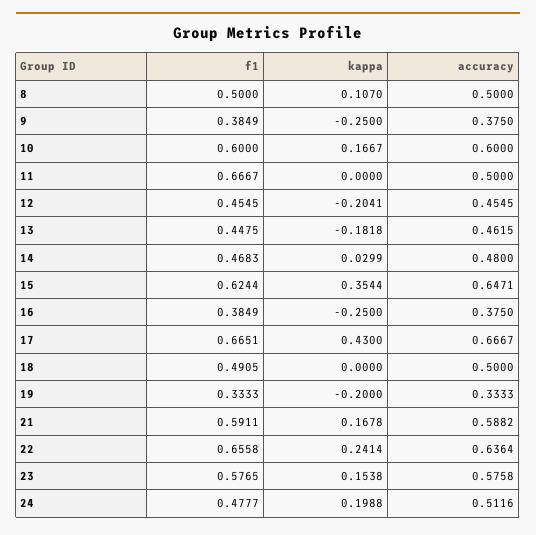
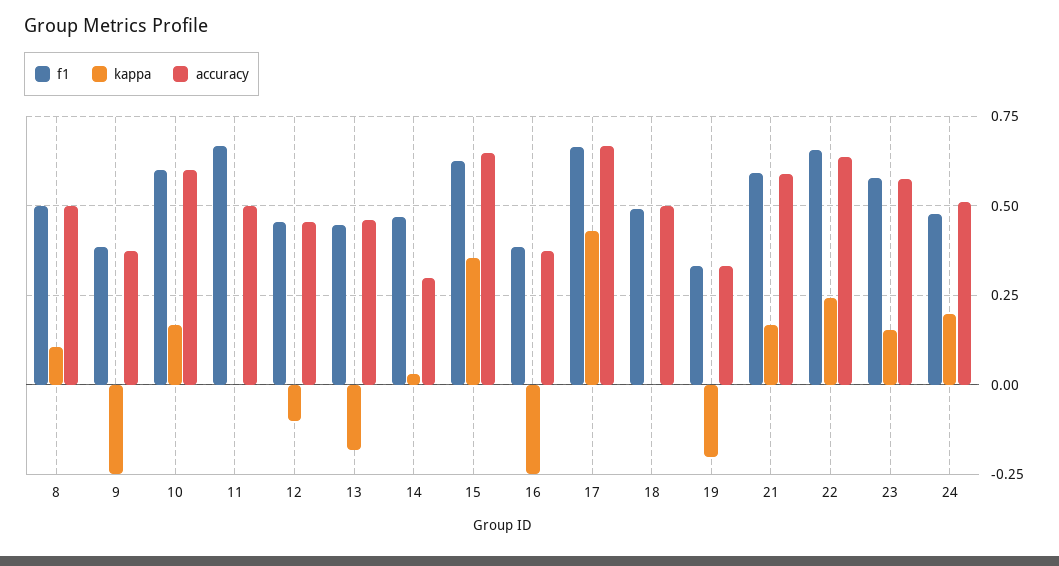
  {
    "f1": {
      "8": 0.5,
      "9": 0.3849,
      "10": 0.6,
      "11": 0.6667,
      "12": 0.4545,
      "13": 0.4475,
      "14": 0.4683,
      "15": 0.6244,
      "16": 0.3849,
      "17": 0.6651,
      "18": 0.4905,
      "19": 0.3333,
      "21": 0.5911,
      "22": 0.6558,
      "23": 0.5765,
      "24": 0.4777
    },
    "kappa": {
      "8": 0.107,
      "9": -0.25,
      "10": 0.1667,
      "11": 0,
-     "12": -0.2041,
+     "12": -0.1,
      "13": -0.1818,
      "14": 0.0299,
      "15": 0.3544,
      "16": -0.25,
      "17": 0.43,
      "18": 0,
      "19": -0.2,
      "21": 0.1678,
      "22": 0.2414,
      "23": 0.1538,
      "24": 0.1988
    },
    "accuracy": {
      "8": 0.5,
      "9": 0.375,
      "10": 0.6,
      "11": 0.5,
      "12": 0.4545,
      "13": 0.4615,
-     "14": 0.48,
+     "14": 0.3,
      "15": 0.6471,
      "16": 0.375,
      "17": 0.6667,
      "18": 0.5,
      "19": 0.3333,
      "21": 0.5882,
      "22": 0.6364,
      "23": 0.5758,
      "24": 0.5116
    }
  }

